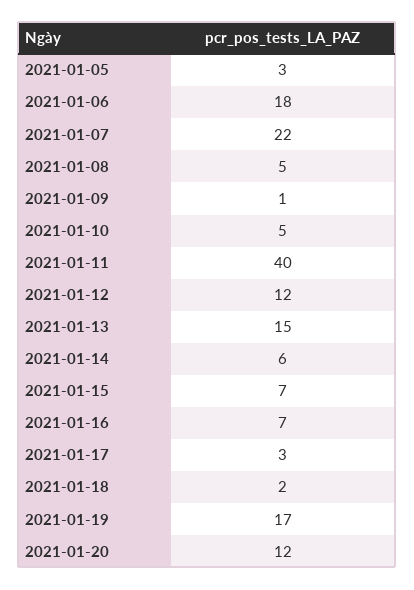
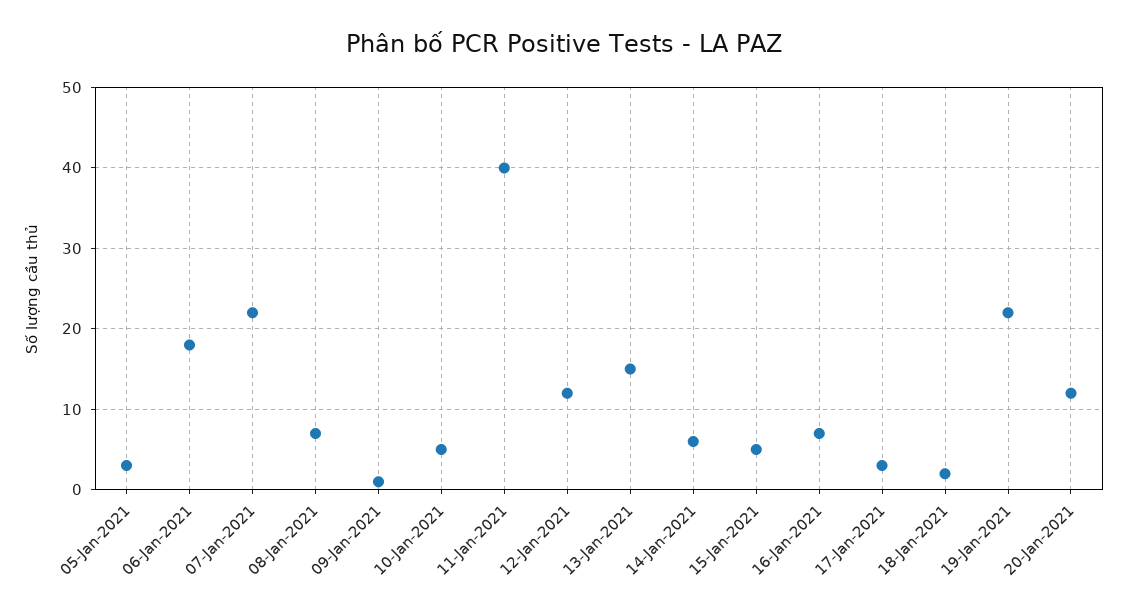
  {
    "2021-01-05": 3,
    "2021-01-06": 18,
    "2021-01-07": 22,
-   "2021-01-08": 5,
+   "2021-01-08": 7,
    "2021-01-09": 1,
    "2021-01-10": 5,
    "2021-01-11": 40,
    "2021-01-12": 12,
    "2021-01-13": 15,
    "2021-01-14": 6,
-   "2021-01-15": 7,
+   "2021-01-15": 5,
    "2021-01-16": 7,
    "2021-01-17": 3,
    "2021-01-18": 2,
-   "2021-01-19": 17,
+   "2021-01-19": 22,
    "2021-01-20": 12
  }

